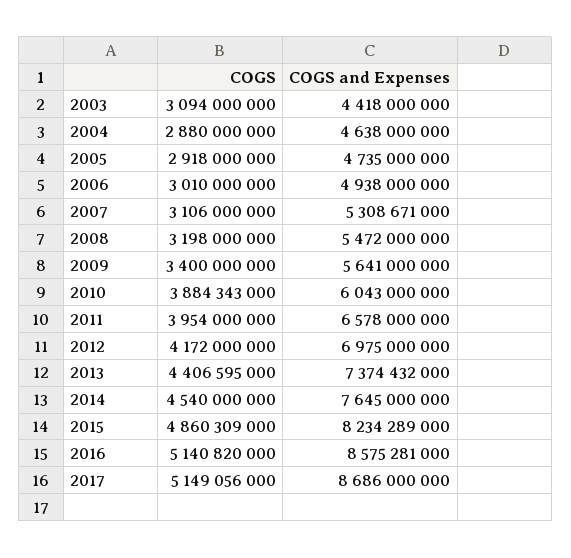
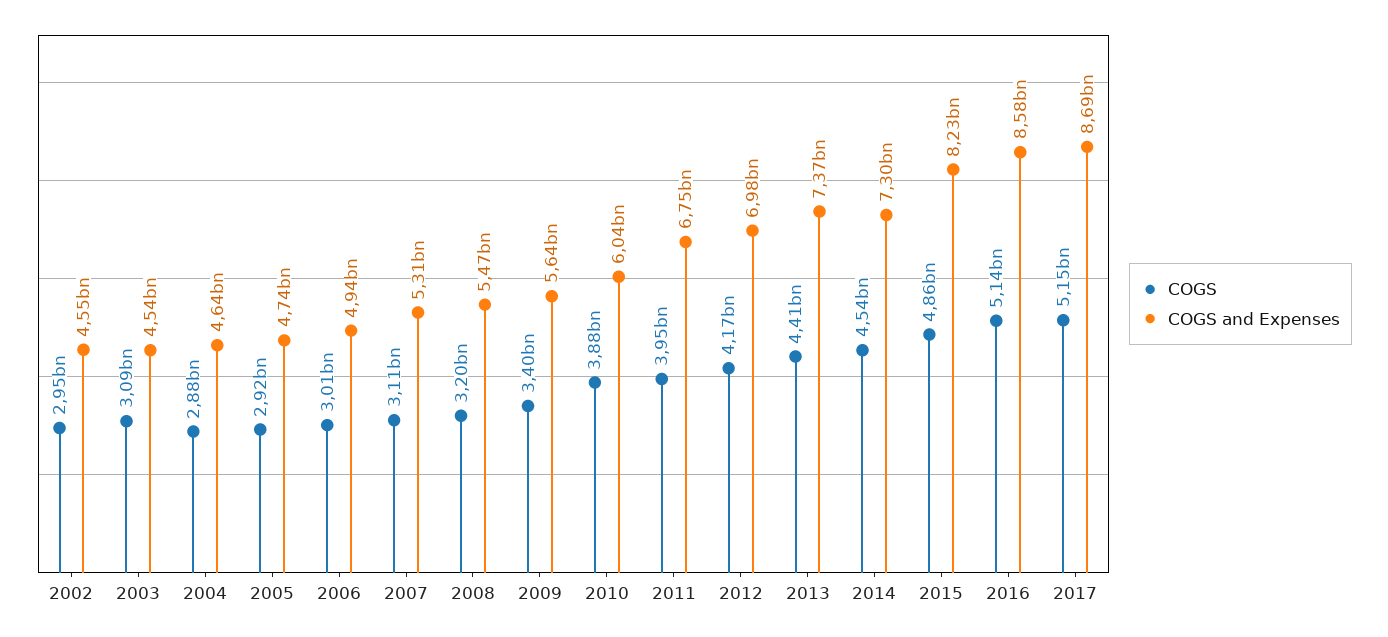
  {
    "COGS": {
      "2003": 3094000000,
      "2004": 2880000000,
      "2005": 2918000000,
      "2006": 3010000000,
      "2007": 3106000000,
      "2008": 3198000000,
      "2009": 3400000000,
      "2010": 3884343000,
      "2011": 3954000000,
      "2012": 4172000000,
      "2013": 4406595000,
      "2014": 4540000000,
      "2015": 4860309000,
      "2016": 5140820000,
-     "2017": 5149056000
+     "2017": 5149056000,
+     "2002": 2950000000
    },
    "COGS and Expenses": {
-     "2003": 4418000000,
+     "2003": 4540000000,
      "2004": 4638000000,
      "2005": 4735000000,
      "2006": 4938000000,
      "2007": 5308671000,
      "2008": 5472000000,
      "2009": 5641000000,
      "2010": 6043000000,
-     "2011": 6578000000,
+     "2011": 6750000000,
      "2012": 6975000000,
      "2013": 7374432000,
-     "2014": 7645000000,
+     "2014": 7300000000,
      "2015": 8234289000,
      "2016": 8575281000,
-     "2017": 8686000000
+     "2017": 8686000000,
+     "2002": 4550000000
    }
  }

